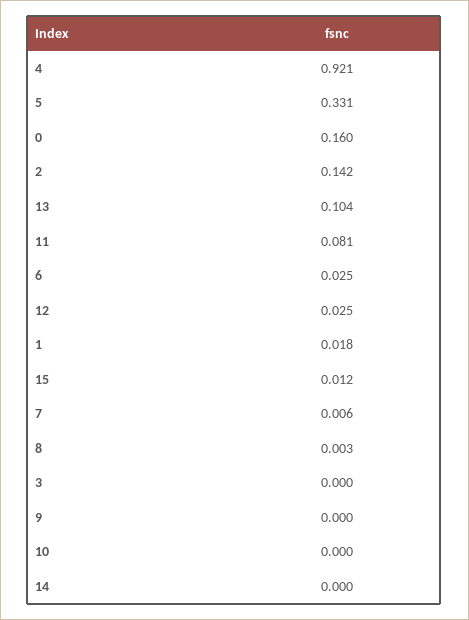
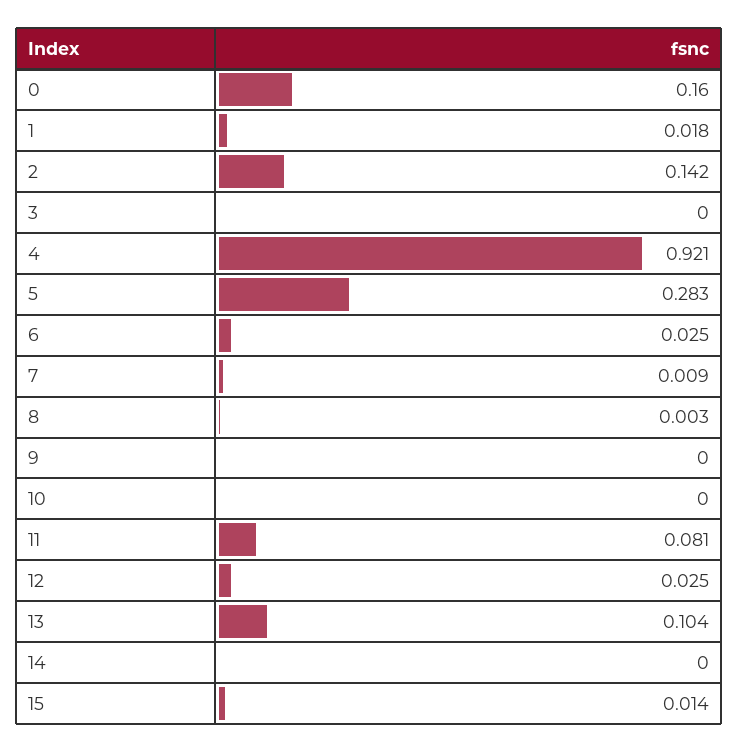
  {
    "4": 0.921,
-   "5": 0.331,
+   "5": 0.283,
    "0": 0.16,
    "2": 0.142,
    "13": 0.104,
    "11": 0.081,
    "6": 0.025,
    "12": 0.025,
    "1": 0.018,
-   "15": 0.012,
+   "15": 0.014,
-   "7": 0.006,
+   "7": 0.009,
    "8": 0.003,
    "3": 0,
    "9": 0,
    "10": 0,
    "14": 0
  }

